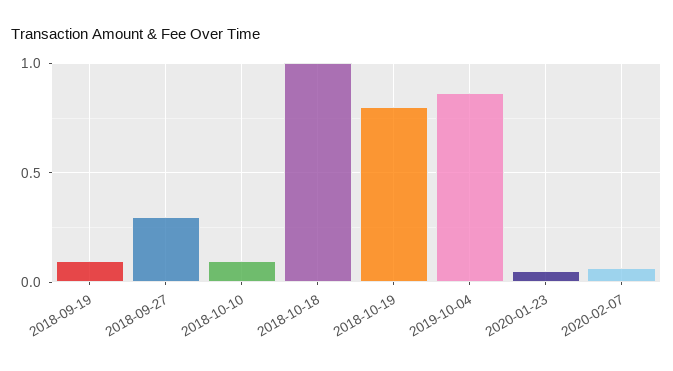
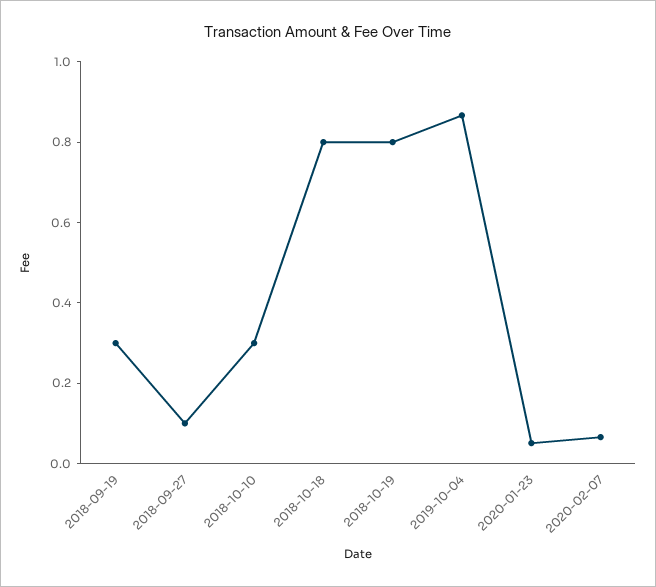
  {
-   "2018-09-19": 0.1,
+   "2018-09-19": 0.3,
-   "2018-09-27": 0.3,
+   "2018-09-27": 0.1,
-   "2018-10-10": 0.1,
+   "2018-10-10": 0.3,
-   "2018-10-18": 1,
+   "2018-10-18": 0.8,
    "2018-10-19": 0.8,
    "2019-10-04": 0.85,
    "2020-01-23": 0.05,
    "2020-02-07": 0.05
  }

